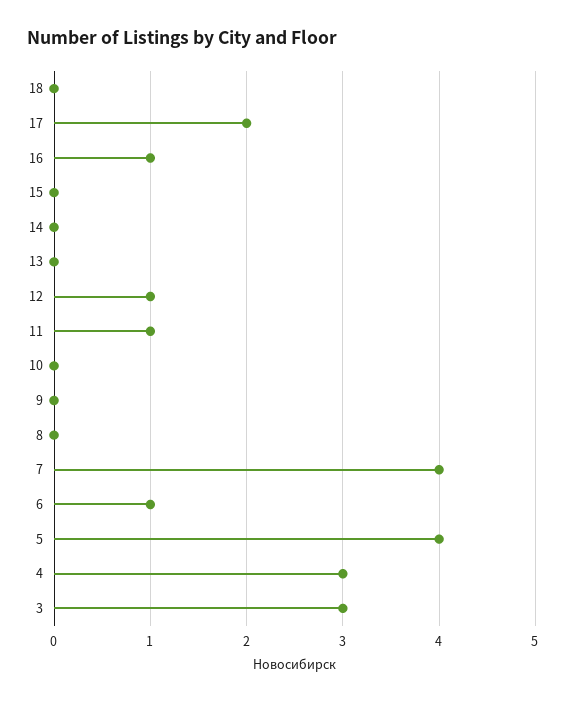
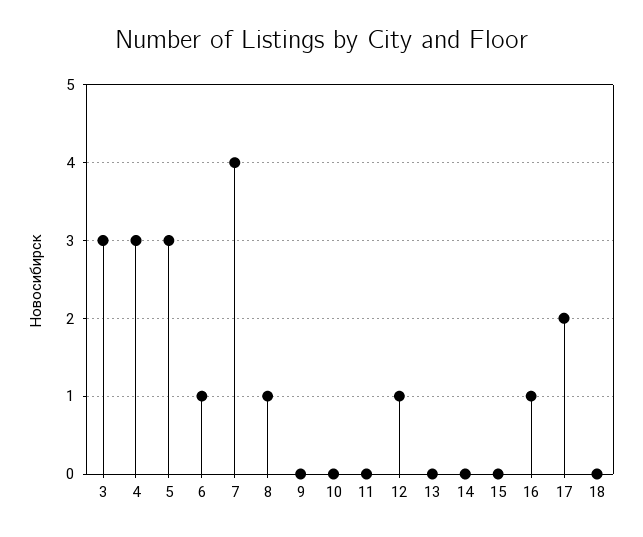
  {
    "18": 0,
    "17": 2,
    "16": 1,
    "15": 0,
    "14": 0,
    "13": 0,
    "12": 1,
-   "11": 1,
+   "11": 0,
    "10": 0,
    "9": 0,
-   "8": 0,
+   "8": 1,
    "7": 4,
    "6": 1,
-   "5": 4,
+   "5": 3,
    "4": 3,
    "3": 3
  }

